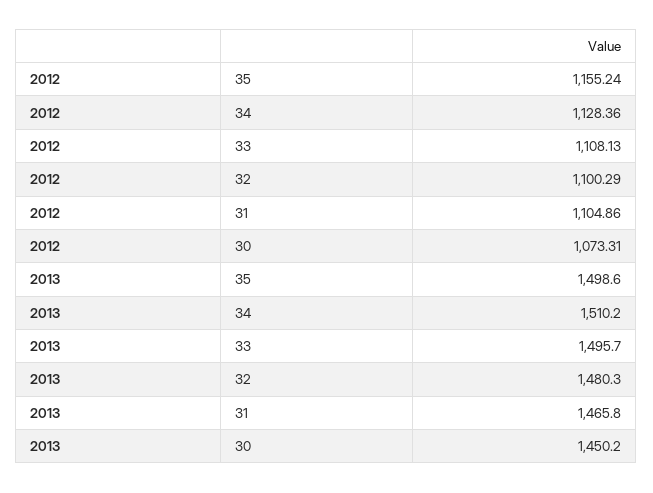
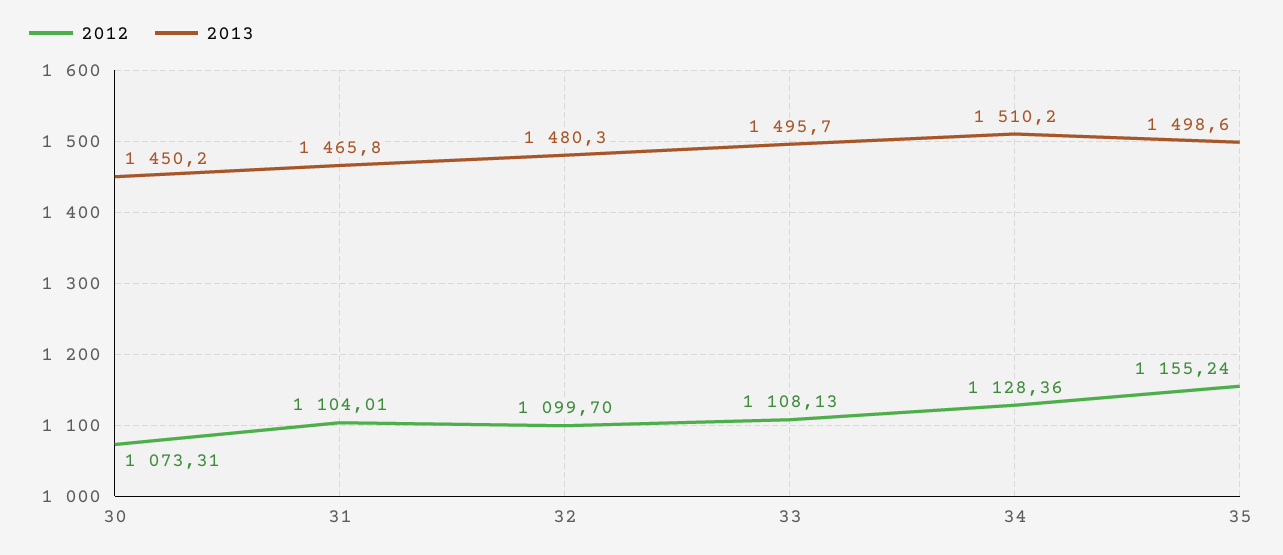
  {
    "2012": {
      "35": 1155.24,
      "34": 1128.36,
      "33": 1108.13,
-     "32": 1100.29,
+     "32": 1099.7,
-     "31": 1104.86,
+     "31": 1104.01,
      "30": 1073.31
    },
    "2013": {
      "35": 1498.6,
      "34": 1510.2,
      "33": 1495.7,
      "32": 1480.3,
      "31": 1465.8,
      "30": 1450.2
    }
  }

